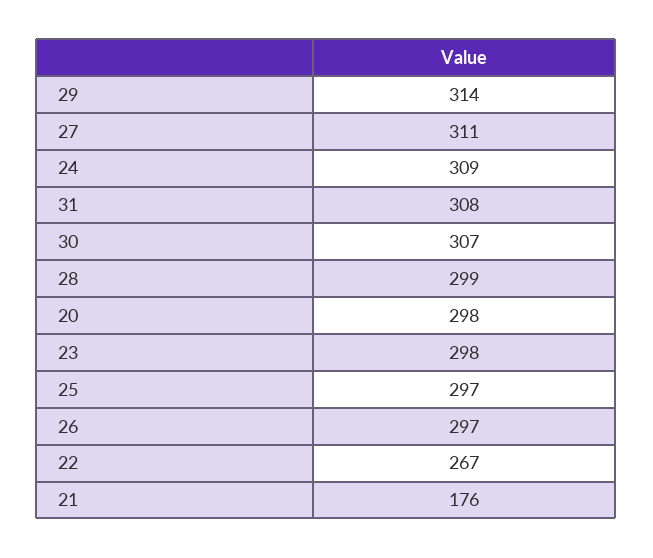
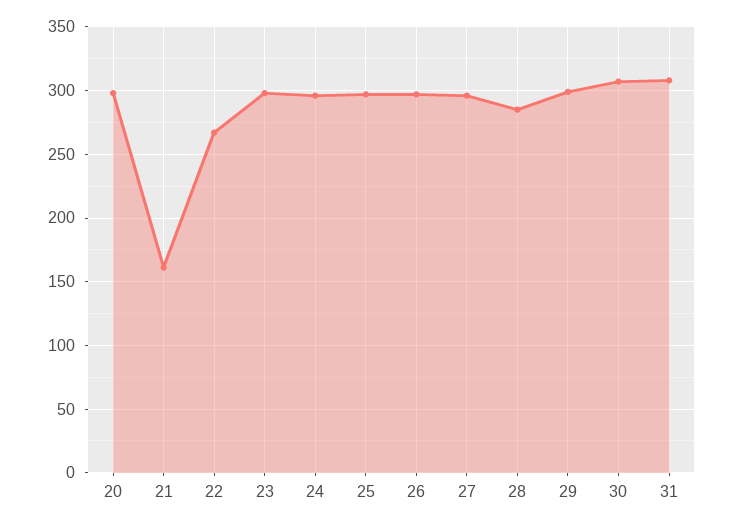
  {
-   "29": 314,
+   "29": 300,
-   "27": 311,
+   "27": 295,
-   "24": 309,
+   "24": 295,
    "31": 308,
    "30": 307,
-   "28": 299,
+   "28": 285,
    "20": 298,
    "23": 298,
    "25": 297,
    "26": 297,
    "22": 267,
-   "21": 176
+   "21": 160
  }

